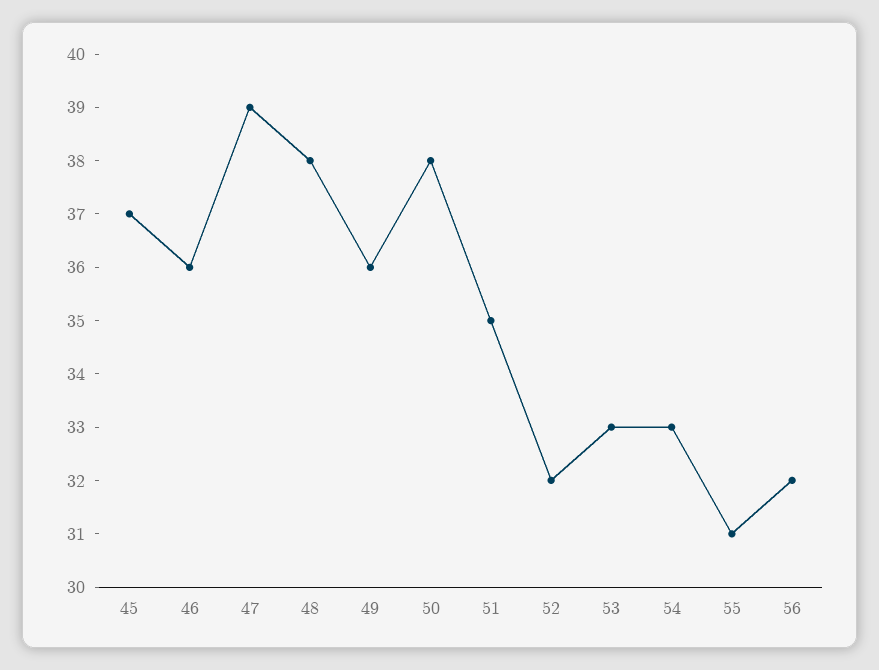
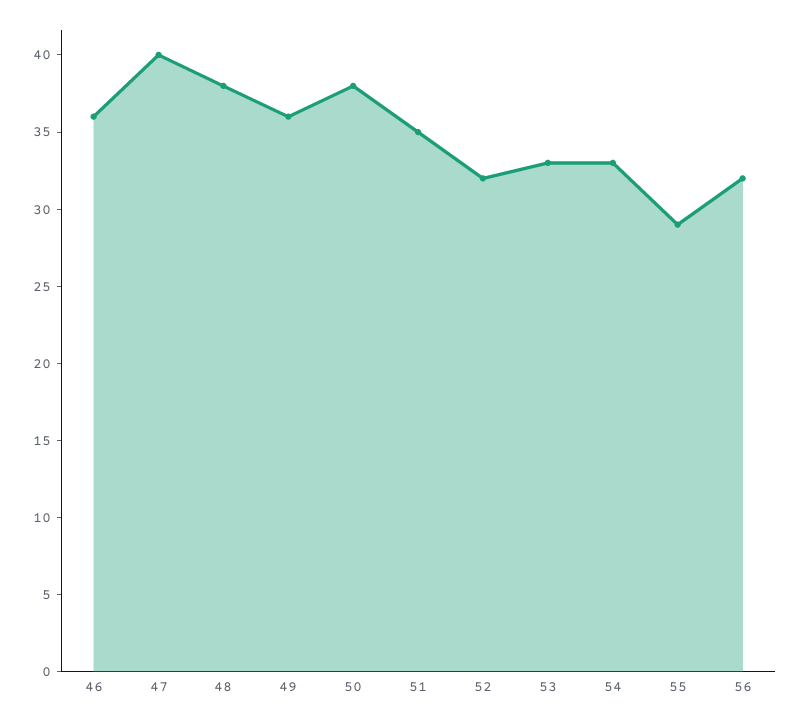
  {
-   "45": 37,
    "46": 36,
-   "47": 39,
+   "47": 40,
    "48": 38,
    "49": 36,
    "50": 38,
    "51": 35,
    "52": 32,
    "53": 33,
    "54": 33,
-   "55": 31,
+   "55": 29,
    "56": 32
  }

